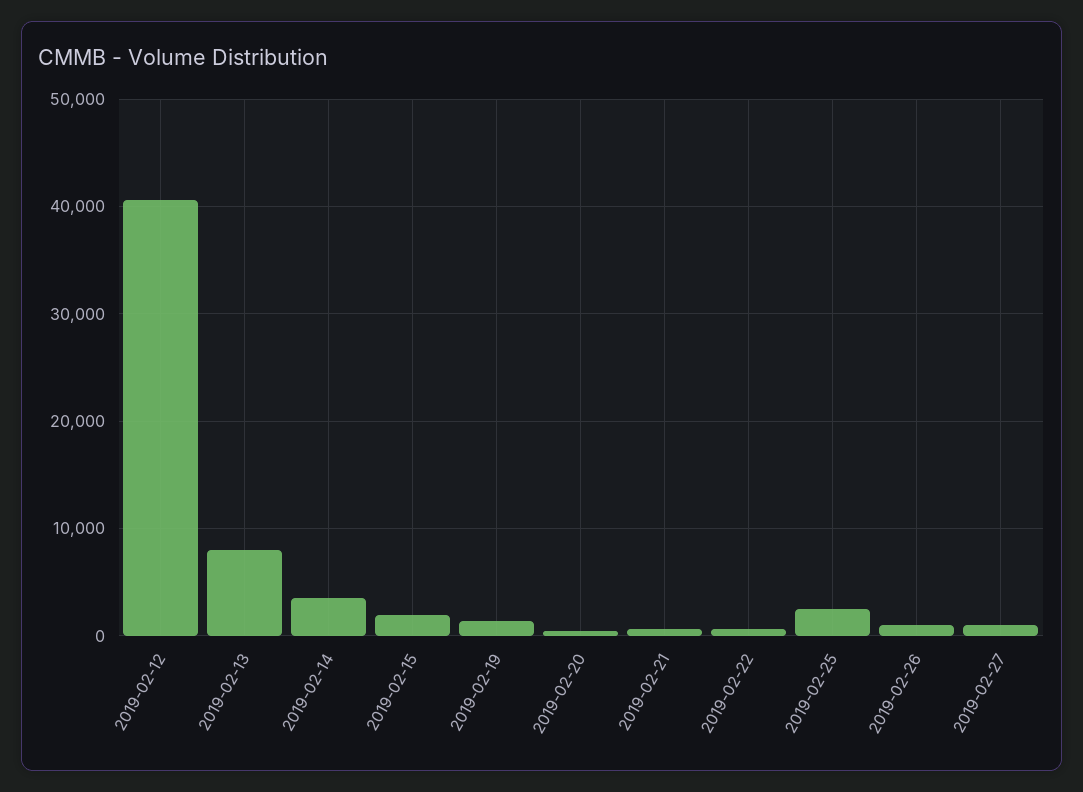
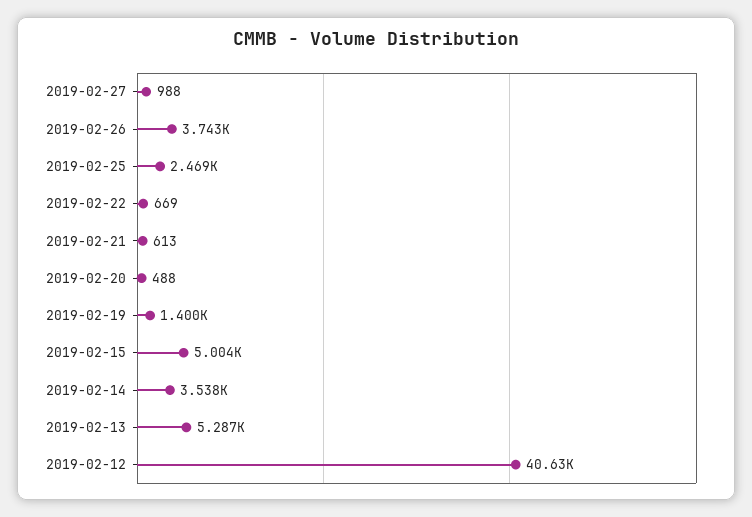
  {
    "2019-02-12": 40630,
-   "2019-02-13": 8000,
+   "2019-02-13": 5287,
    "2019-02-14": 3538,
-   "2019-02-15": 2000,
+   "2019-02-15": 5004,
    "2019-02-19": 1400,
    "2019-02-20": 488,
    "2019-02-21": 613,
    "2019-02-22": 669,
    "2019-02-25": 2469,
-   "2019-02-26": 1000,
+   "2019-02-26": 3743,
    "2019-02-27": 988
  }

